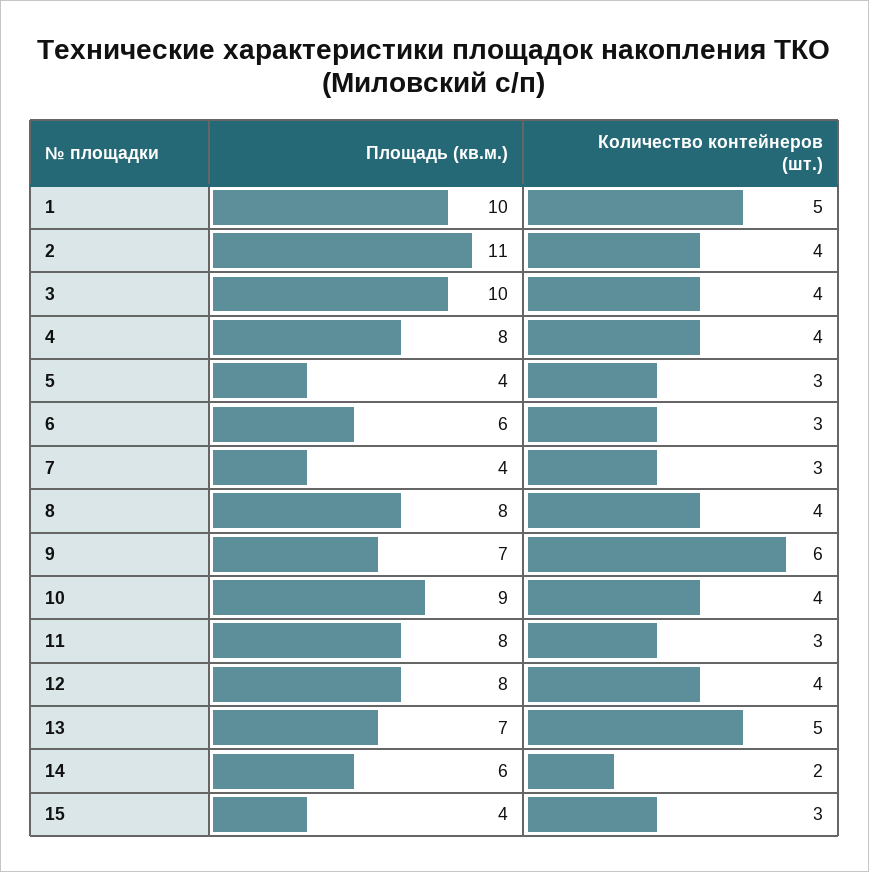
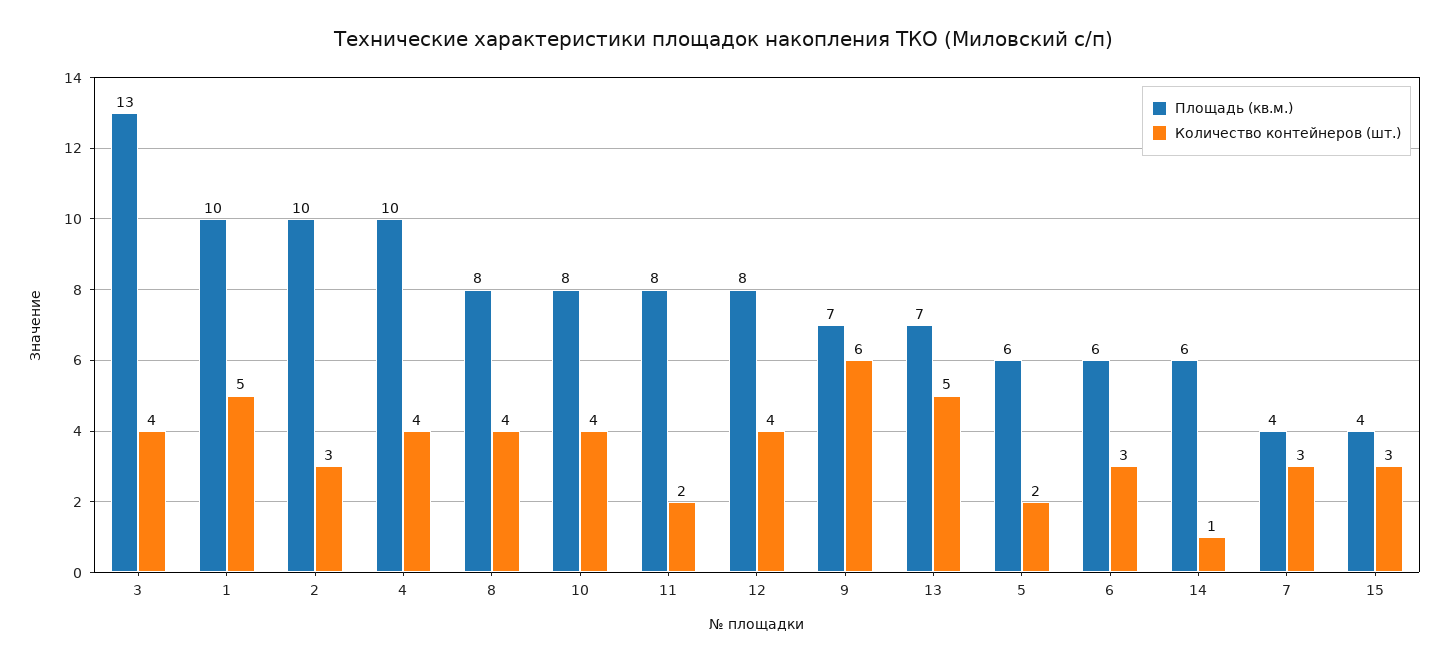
  {
    "Площадь (кв.м.)": {
      "1": 10,
-     "2": 11,
+     "2": 10,
-     "3": 10,
+     "3": 13,
-     "4": 8,
+     "4": 10,
-     "5": 4,
+     "5": 6,
      "6": 6,
      "7": 4,
      "8": 8,
      "9": 7,
-     "10": 9,
+     "10": 8,
      "11": 8,
      "12": 8,
      "13": 7,
      "14": 6,
      "15": 4
    },
    "Количество контейнеров (шт.)": {
      "1": 5,
-     "2": 4,
+     "2": 3,
      "3": 4,
      "4": 4,
-     "5": 3,
+     "5": 2,
      "6": 3,
      "7": 3,
      "8": 4,
      "9": 6,
      "10": 4,
-     "11": 3,
+     "11": 2,
      "12": 4,
      "13": 5,
-     "14": 2,
+     "14": 1,
      "15": 3
    }
  }

